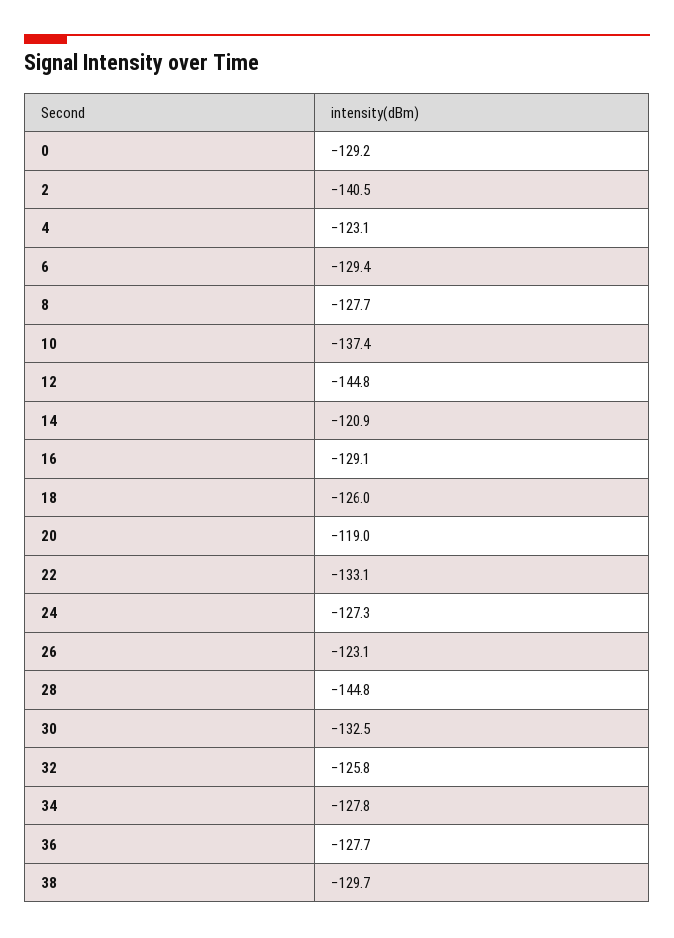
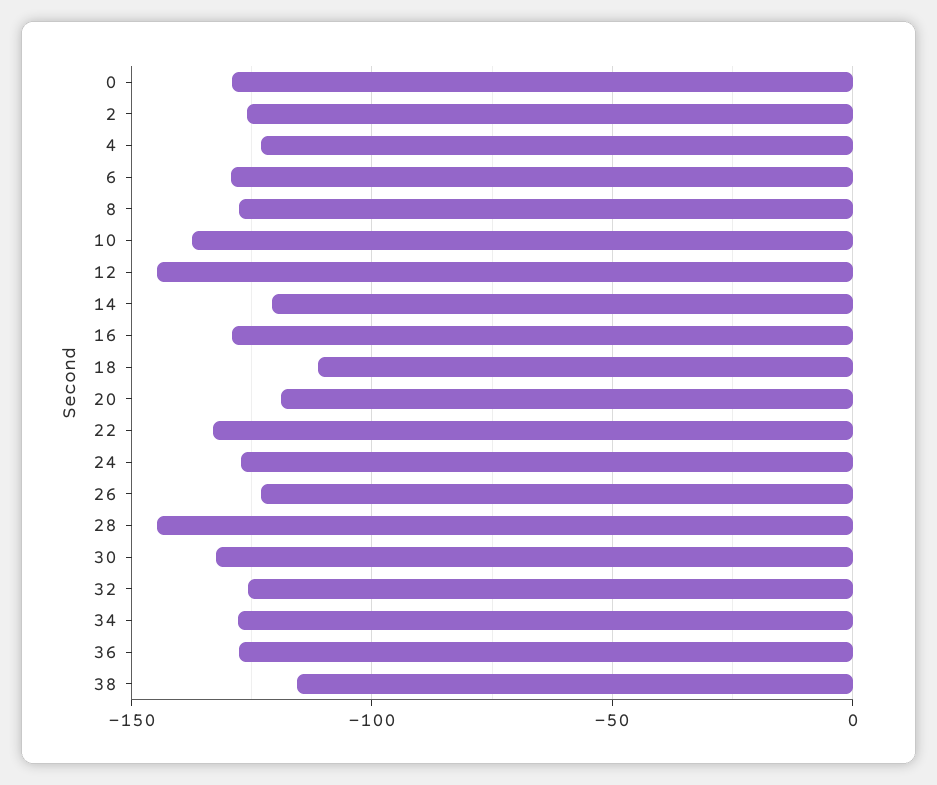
  {
    "0": -129.2,
-   "2": -140.5,
+   "2": -125,
    "4": -123.1,
    "6": -129.4,
    "8": -127.7,
    "10": -137.4,
    "12": -144.8,
    "14": -120.9,
    "16": -129.1,
-   "18": -126,
+   "18": -110,
    "20": -119,
    "22": -133.1,
    "24": -127.3,
    "26": -123.1,
    "28": -144.8,
    "30": -132.5,
    "32": -125.8,
    "34": -127.8,
    "36": -127.7,
-   "38": -129.7
+   "38": -115
  }

